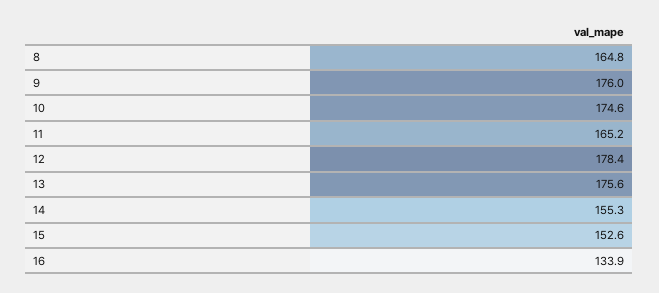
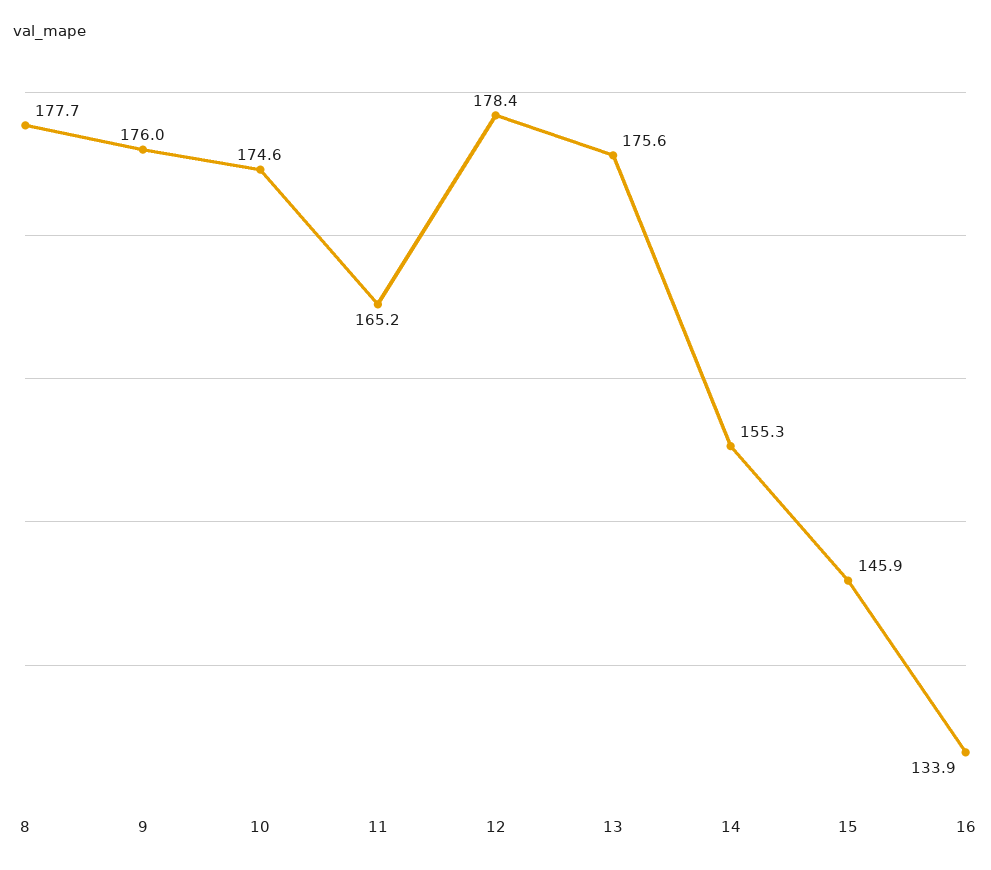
  {
-   "8": 164.8,
+   "8": 177.7,
    "9": 176,
    "10": 174.6,
    "11": 165.2,
    "12": 178.4,
    "13": 175.6,
    "14": 155.3,
-   "15": 152.6,
+   "15": 145.9,
    "16": 133.9
  }

